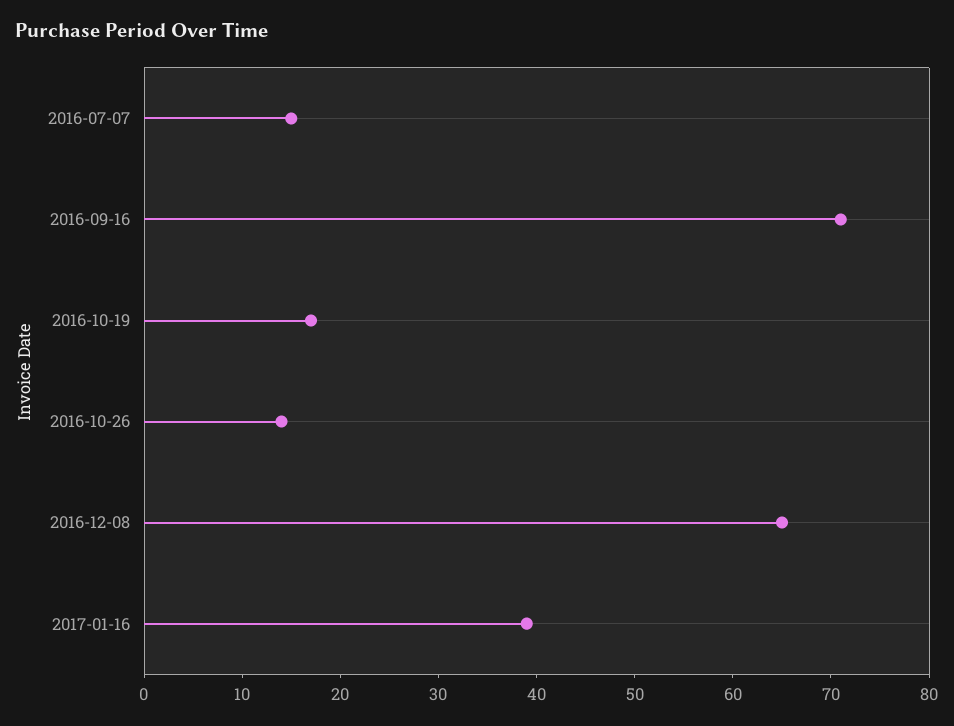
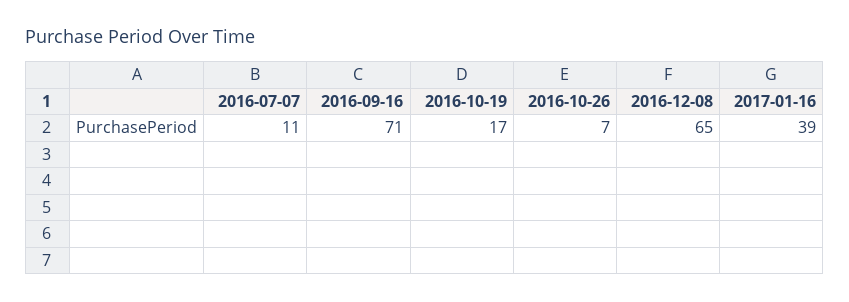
  {
-   "2016-07-07": 15,
+   "2016-07-07": 11,
    "2016-09-16": 71,
    "2016-10-19": 17,
-   "2016-10-26": 14,
+   "2016-10-26": 7,
    "2016-12-08": 65,
    "2017-01-16": 39
  }

